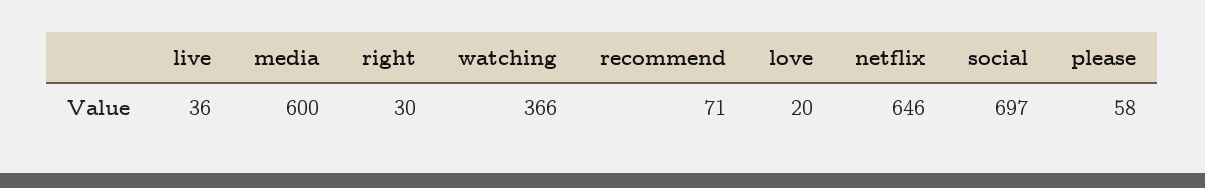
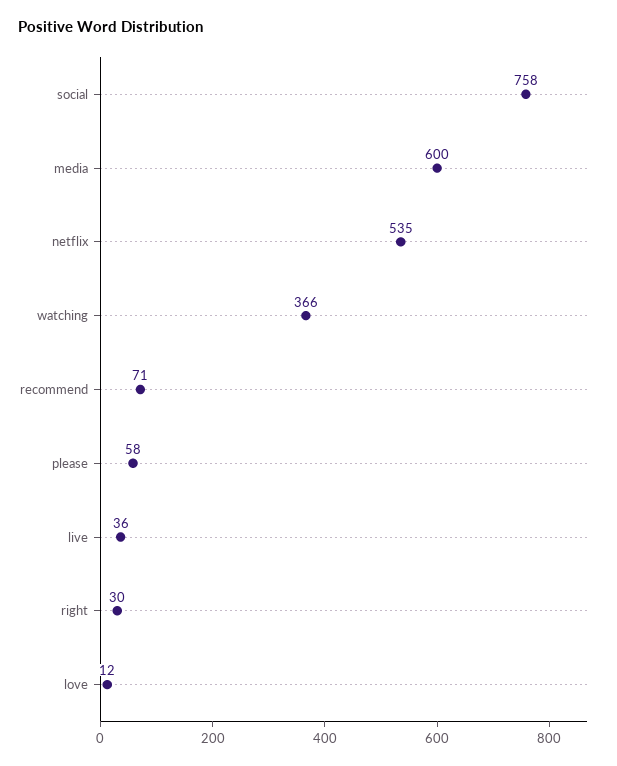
  {
    "live": 36,
    "media": 600,
    "right": 30,
    "watching": 366,
    "recommend": 71,
-   "love": 20,
+   "love": 12,
-   "netflix": 646,
+   "netflix": 535,
-   "social": 697,
+   "social": 758,
    "please": 58
  }

